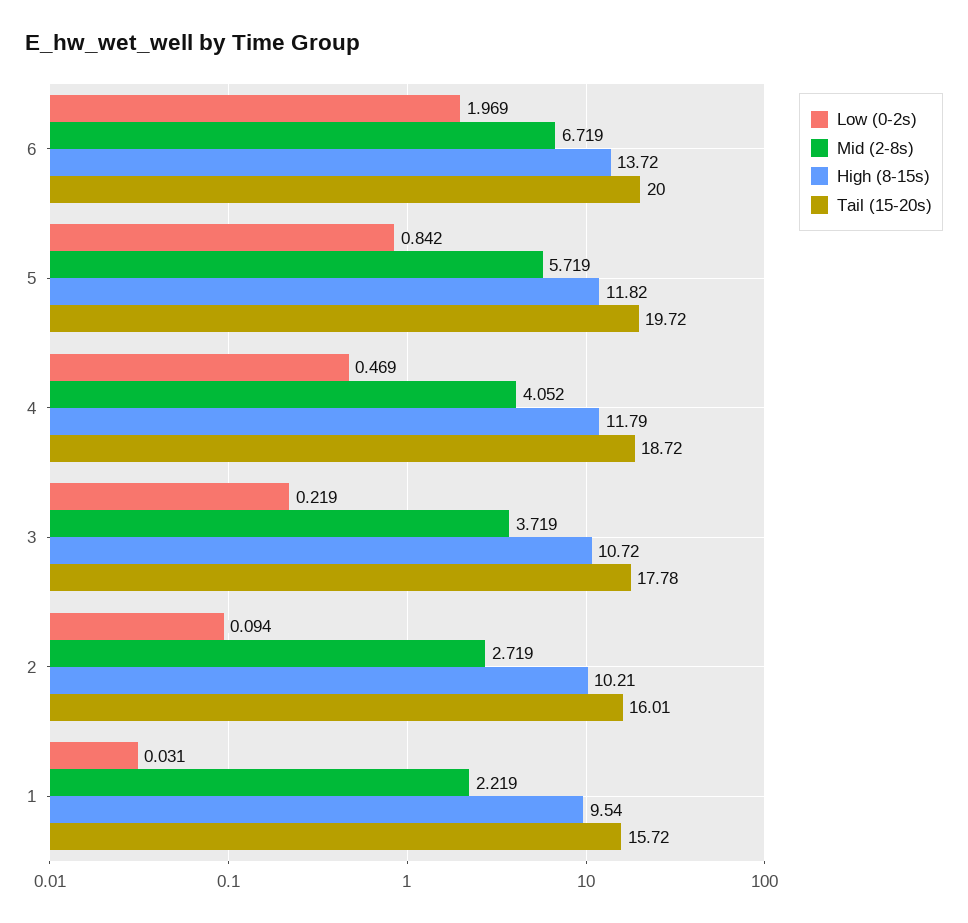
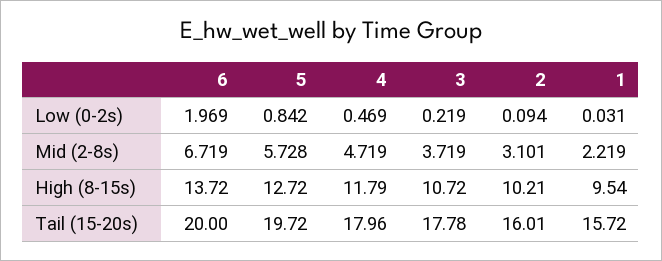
  {
    "Low (0-2s)": {
      "6": 1.969,
      "5": 0.842,
      "4": 0.469,
      "3": 0.219,
      "2": 0.094,
      "1": 0.031
    },
    "Mid (2-8s)": {
      "6": 6.719,
-     "5": 5.719,
+     "5": 5.728,
-     "4": 4.052,
+     "4": 4.719,
      "3": 3.719,
-     "2": 2.719,
+     "2": 3.101,
      "1": 2.219
    },
    "High (8-15s)": {
      "6": 13.72,
-     "5": 11.82,
+     "5": 12.72,
      "4": 11.79,
      "3": 10.72,
      "2": 10.21,
      "1": 9.54
    },
    "Tail (15-20s)": {
      "6": 20,
      "5": 19.72,
-     "4": 18.72,
+     "4": 17.96,
      "3": 17.78,
      "2": 16.01,
      "1": 15.72
    }
  }

